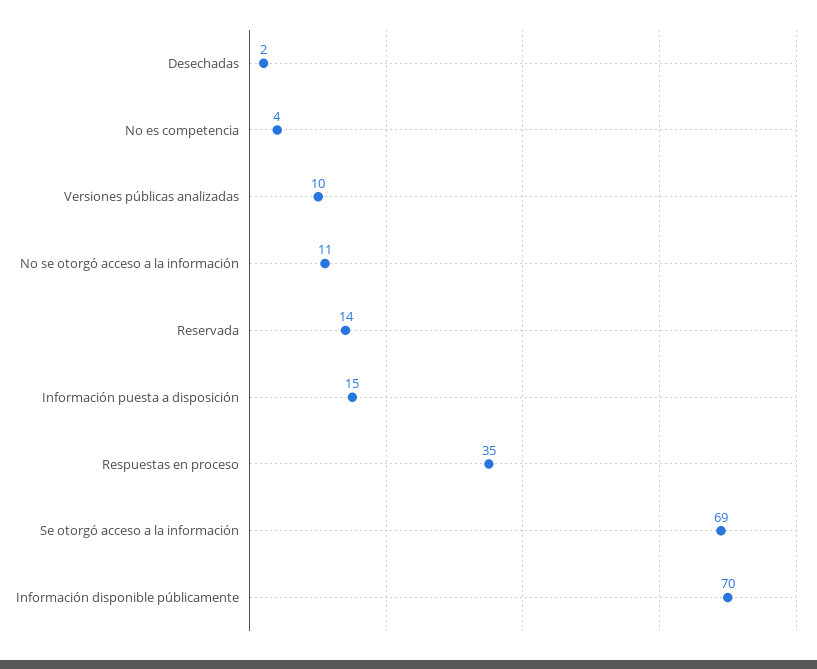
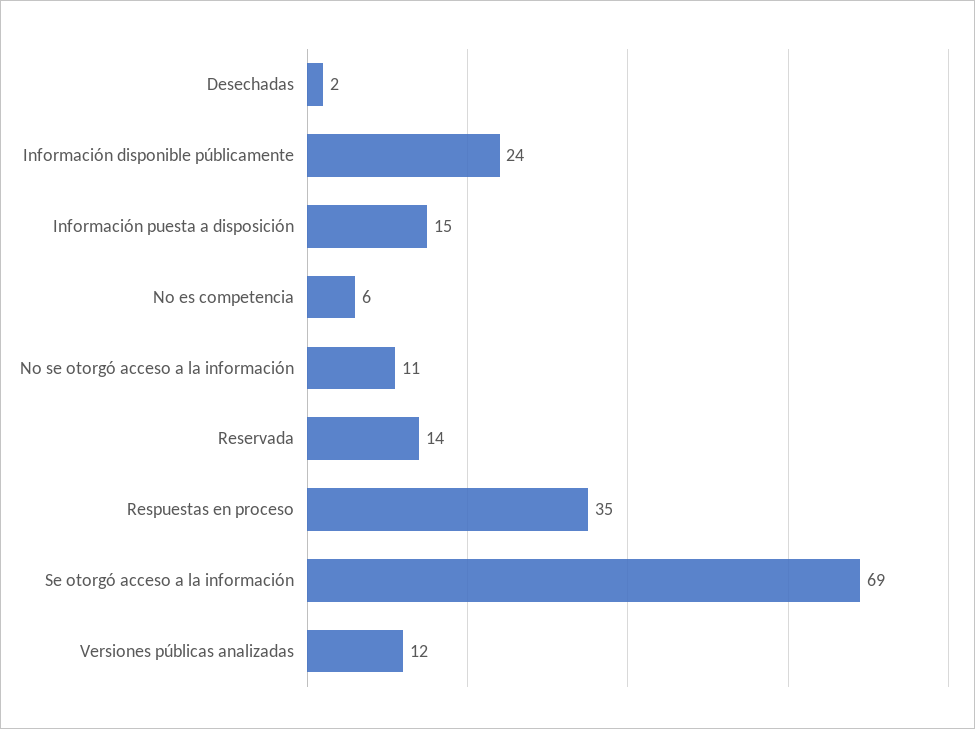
  {
    "Desechadas": 2,
-   "No es competencia": 4,
+   "No es competencia": 6,
-   "Versiones públicas analizadas": 10,
+   "Versiones públicas analizadas": 12,
    "No se otorgó acceso a la información": 11,
    "Reservada": 14,
    "Información puesta a disposición": 15,
    "Respuestas en proceso": 35,
    "Se otorgó acceso a la información": 69,
-   "Información disponible públicamente": 70
+   "Información disponible públicamente": 24
  }

